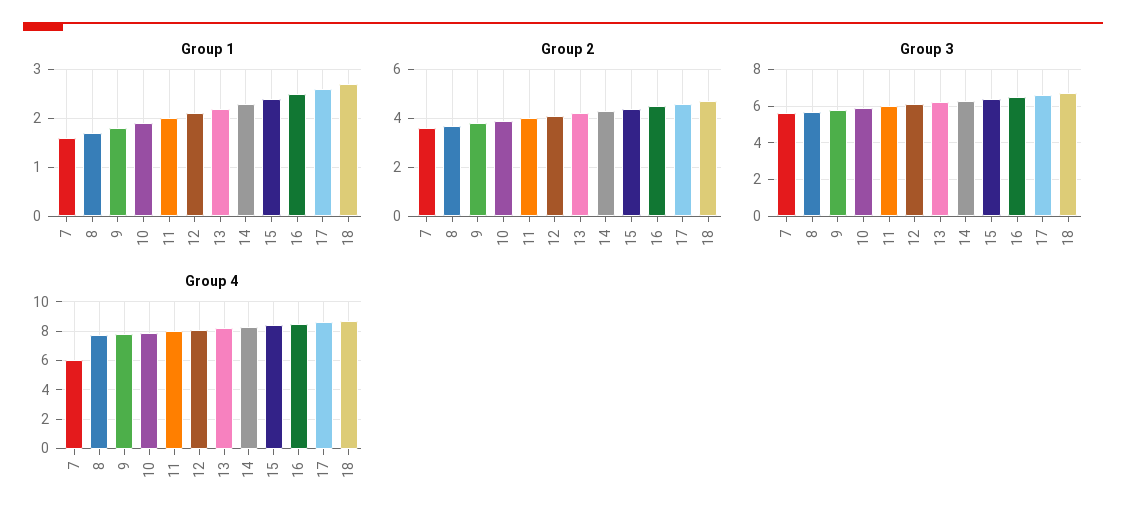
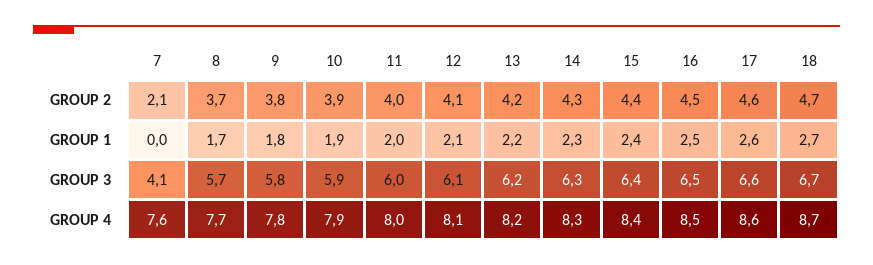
  {
    "Group 1": {
-     "7": 1.5,
+     "7": 0,
      "8": 1.7,
      "9": 1.8,
      "10": 1.9,
      "11": 2,
      "12": 2.1,
      "13": 2.2,
      "14": 2.3,
      "15": 2.4,
      "16": 2.5,
      "17": 2.6,
      "18": 2.7
    },
    "Group 2": {
-     "7": 3.5,
+     "7": 2.1,
      "8": 3.7,
      "9": 3.8,
      "10": 3.9,
      "11": 4,
      "12": 4.1,
      "13": 4.2,
      "14": 4.3,
      "15": 4.4,
      "16": 4.5,
      "17": 4.6,
      "18": 4.7
    },
    "Group 3": {
-     "7": 5.5,
+     "7": 4.1,
      "8": 5.7,
      "9": 5.8,
      "10": 5.9,
      "11": 6,
      "12": 6.1,
      "13": 6.2,
      "14": 6.3,
      "15": 6.4,
      "16": 6.5,
      "17": 6.6,
      "18": 6.7
    },
    "Group 4": {
-     "7": 6,
+     "7": 7.6,
      "8": 7.7,
      "9": 7.8,
      "10": 7.9,
      "11": 8,
      "12": 8.1,
      "13": 8.2,
      "14": 8.3,
      "15": 8.4,
      "16": 8.5,
      "17": 8.6,
      "18": 8.7
    }
  }

